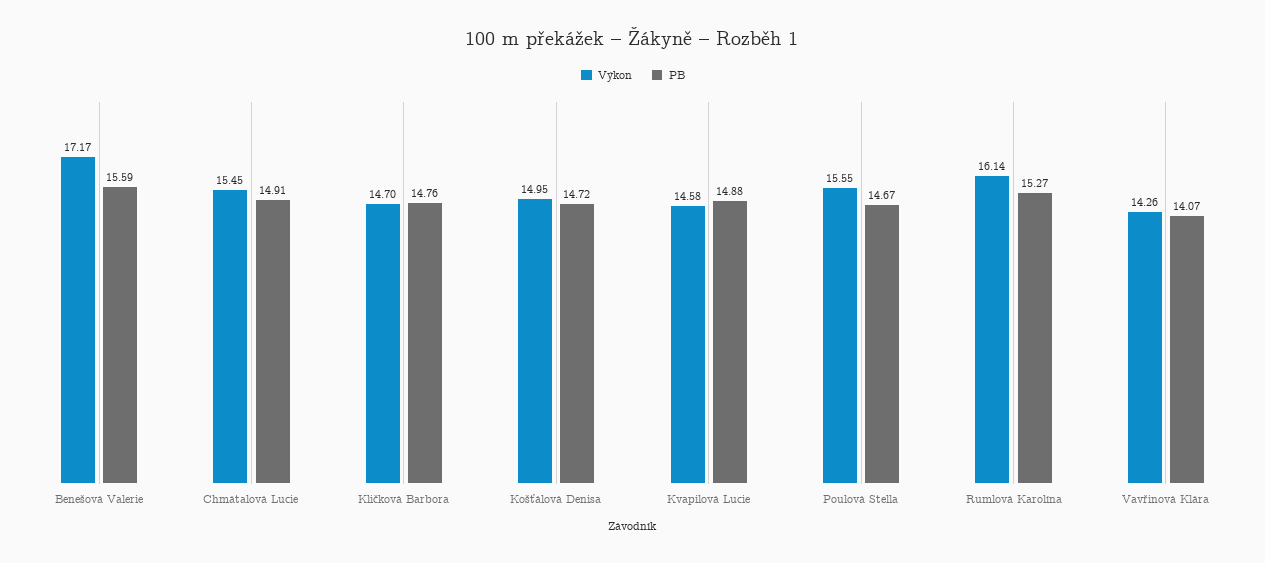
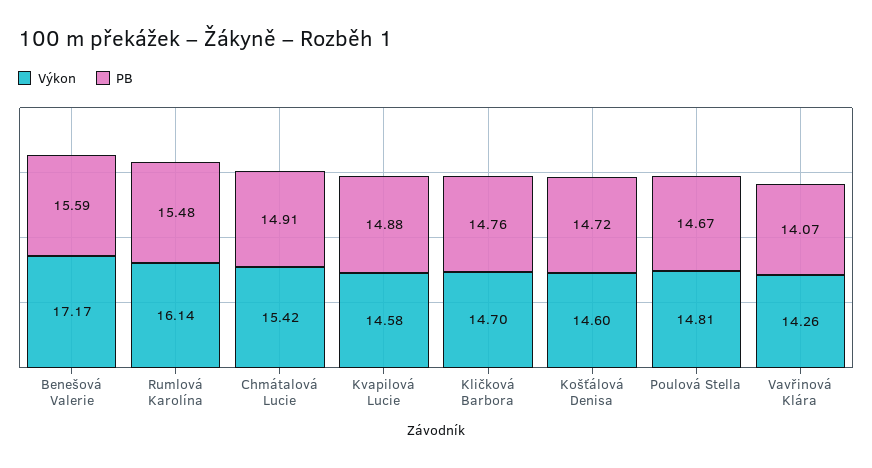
  {
    "Výkon": {
      "Benešová Valerie": 17.17,
-     "Chmátalová Lucie": 15.45,
+     "Chmátalová Lucie": 15.42,
      "Kličková Barbora": 14.7,
-     "Košťálová Denisa": 14.95,
+     "Košťálová Denisa": 14.6,
      "Kvapilová Lucie": 14.58,
-     "Poulová Stella": 15.55,
+     "Poulová Stella": 14.81,
      "Rumlová Karolína": 16.14,
      "Vavřinová Klára": 14.26
    },
    "PB": {
      "Benešová Valerie": 15.59,
      "Chmátalová Lucie": 14.91,
      "Kličková Barbora": 14.76,
      "Košťálová Denisa": 14.72,
      "Kvapilová Lucie": 14.88,
      "Poulová Stella": 14.67,
-     "Rumlová Karolína": 15.27,
+     "Rumlová Karolína": 15.48,
      "Vavřinová Klára": 14.07
    }
  }

